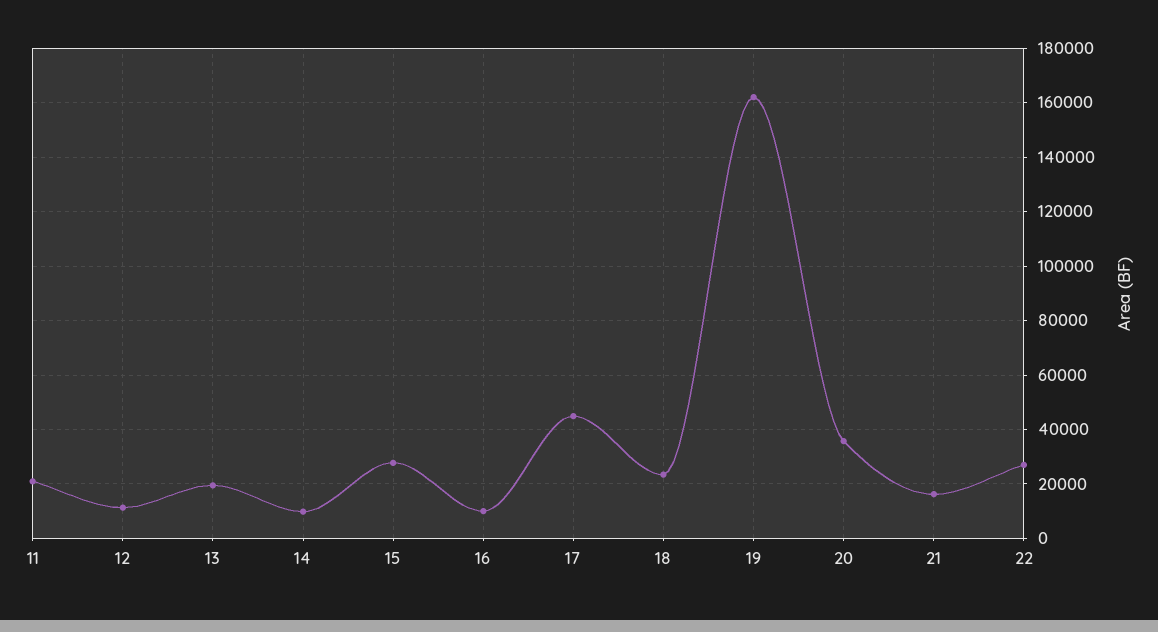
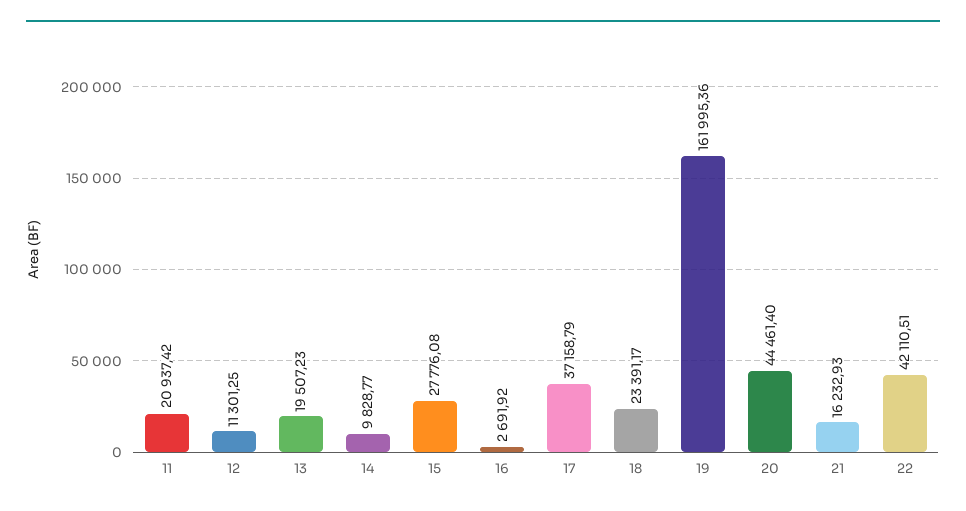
  {
    "11": 20937.42,
    "12": 11301.25,
    "13": 19507.23,
    "14": 9828.77,
    "15": 27776.08,
-   "16": 10000,
+   "16": 2691.92,
-   "17": 45000,
+   "17": 37158.79,
    "18": 23391.17,
    "19": 161995.36,
-   "20": 35000,
+   "20": 44461.4,
    "21": 16232.93,
-   "22": 27500
+   "22": 42110.51
  }

